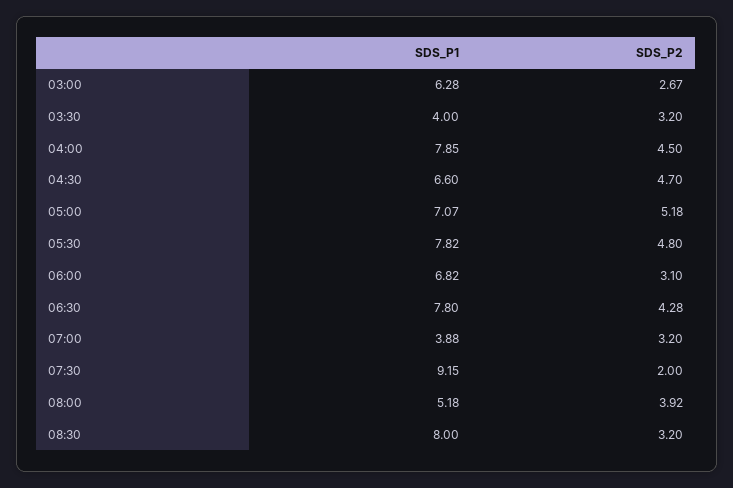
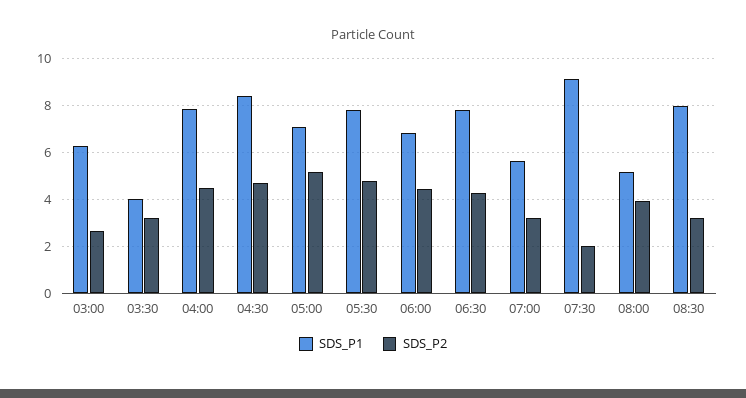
  {
    "SDS_P1": {
      "03:00": 6.28,
      "03:30": 4,
      "04:00": 7.85,
-     "04:30": 6.6,
+     "04:30": 8.5,
      "05:00": 7.07,
      "05:30": 7.82,
      "06:00": 6.82,
      "06:30": 7.8,
-     "07:00": 3.88,
+     "07:00": 5.5,
      "07:30": 9.15,
      "08:00": 5.18,
      "08:30": 8
    },
    "SDS_P2": {
      "03:00": 2.67,
      "03:30": 3.2,
      "04:00": 4.5,
      "04:30": 4.7,
      "05:00": 5.18,
      "05:30": 4.8,
-     "06:00": 3.1,
+     "06:00": 4.5,
      "06:30": 4.28,
      "07:00": 3.2,
      "07:30": 2,
      "08:00": 3.92,
      "08:30": 3.2
    }
  }

